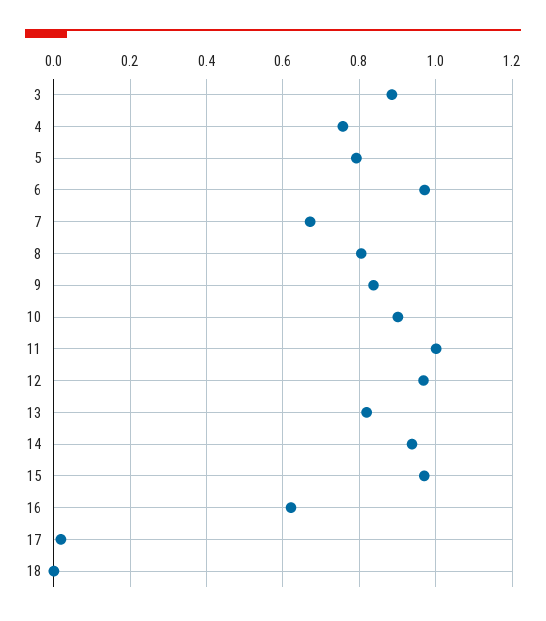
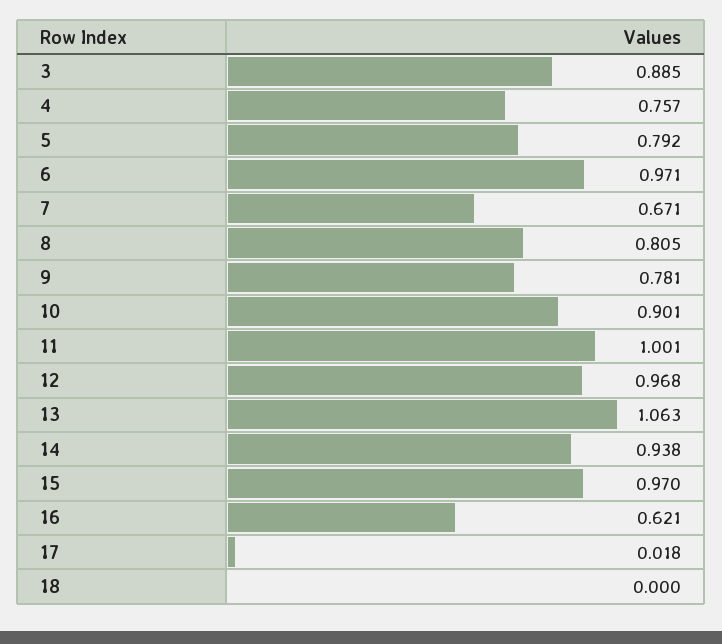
  {
    "3": 0.885,
    "4": 0.757,
    "5": 0.792,
    "6": 0.971,
    "7": 0.671,
    "8": 0.805,
-   "9": 0.84,
+   "9": 0.781,
    "10": 0.901,
    "11": 1.001,
    "12": 0.968,
-   "13": 0.82,
+   "13": 1.063,
    "14": 0.938,
    "15": 0.97,
    "16": 0.621,
    "17": 0.018,
    "18": 0
  }

